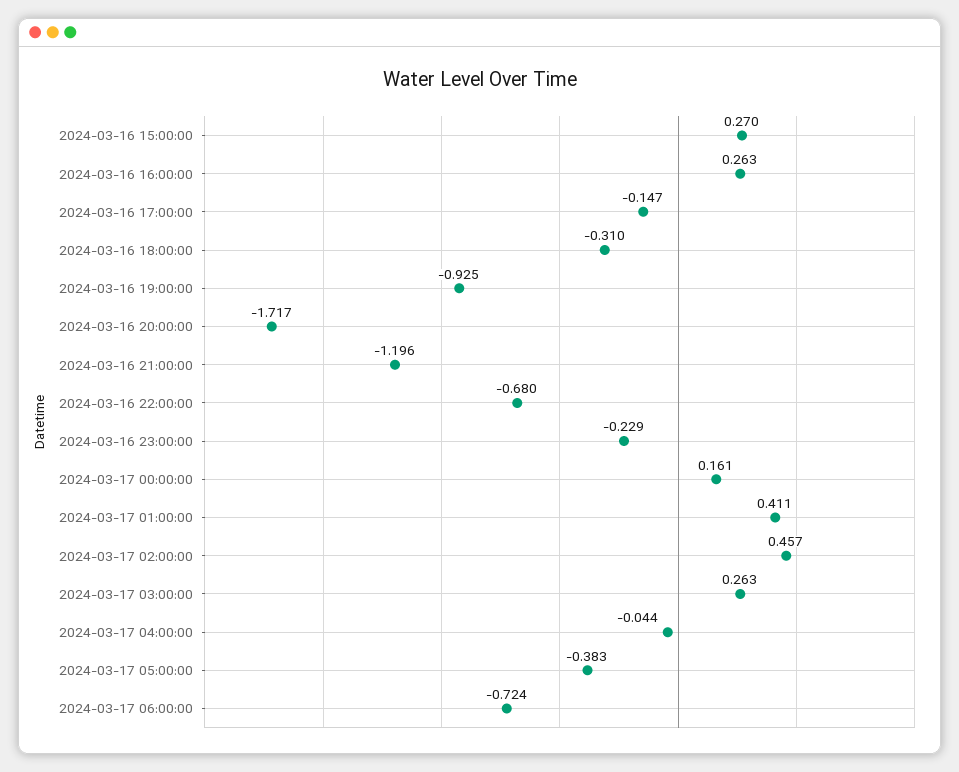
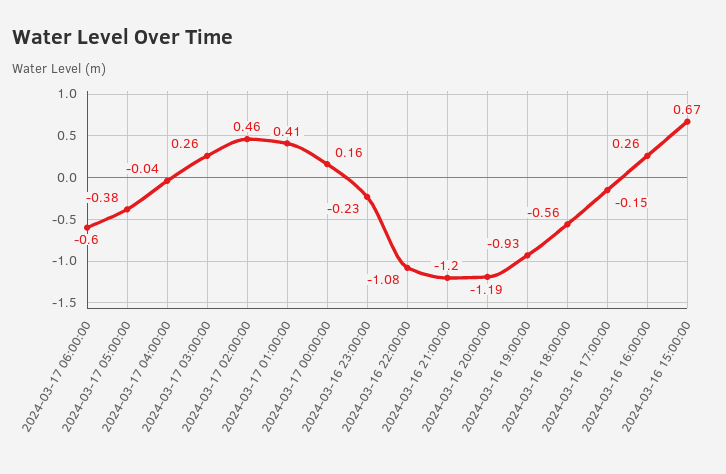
  {
-   "2024-03-16 15:00:00": 0.27,
+   "2024-03-16 15:00:00": 0.67,
    "2024-03-16 16:00:00": 0.263,
    "2024-03-16 17:00:00": -0.147,
-   "2024-03-16 18:00:00": -0.31,
+   "2024-03-16 18:00:00": -0.56,
    "2024-03-16 19:00:00": -0.925,
-   "2024-03-16 20:00:00": -1.717,
+   "2024-03-16 20:00:00": -1.19,
    "2024-03-16 21:00:00": -1.196,
-   "2024-03-16 22:00:00": -0.68,
+   "2024-03-16 22:00:00": -1.08,
    "2024-03-16 23:00:00": -0.229,
    "2024-03-17 00:00:00": 0.161,
    "2024-03-17 01:00:00": 0.411,
    "2024-03-17 02:00:00": 0.457,
    "2024-03-17 03:00:00": 0.263,
    "2024-03-17 04:00:00": -0.044,
    "2024-03-17 05:00:00": -0.383,
-   "2024-03-17 06:00:00": -0.724
+   "2024-03-17 06:00:00": -0.6
  }

